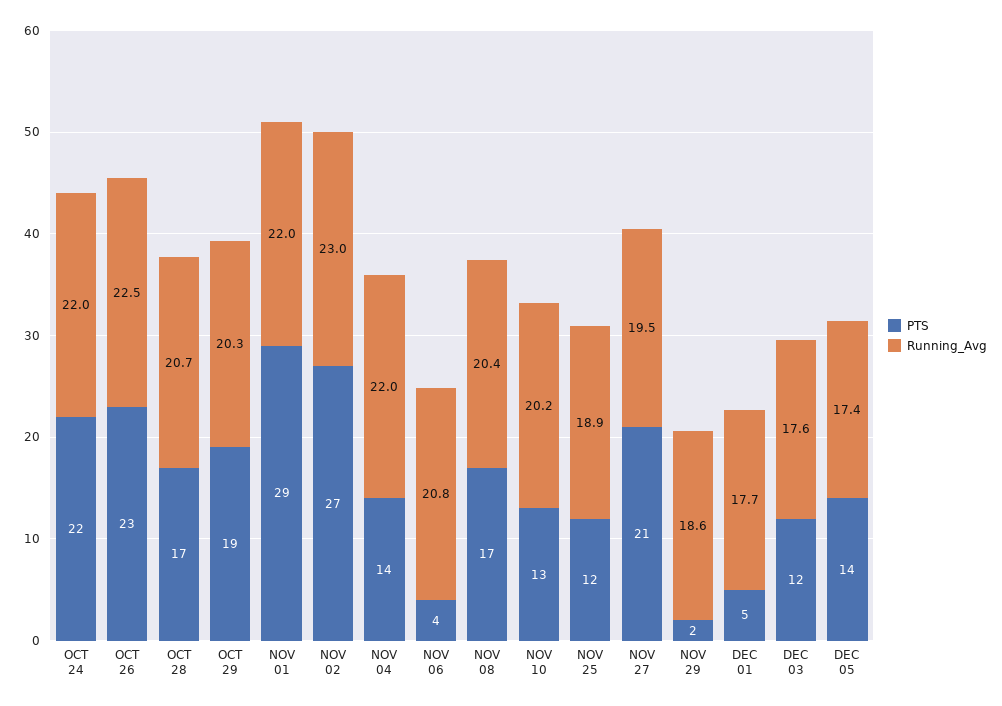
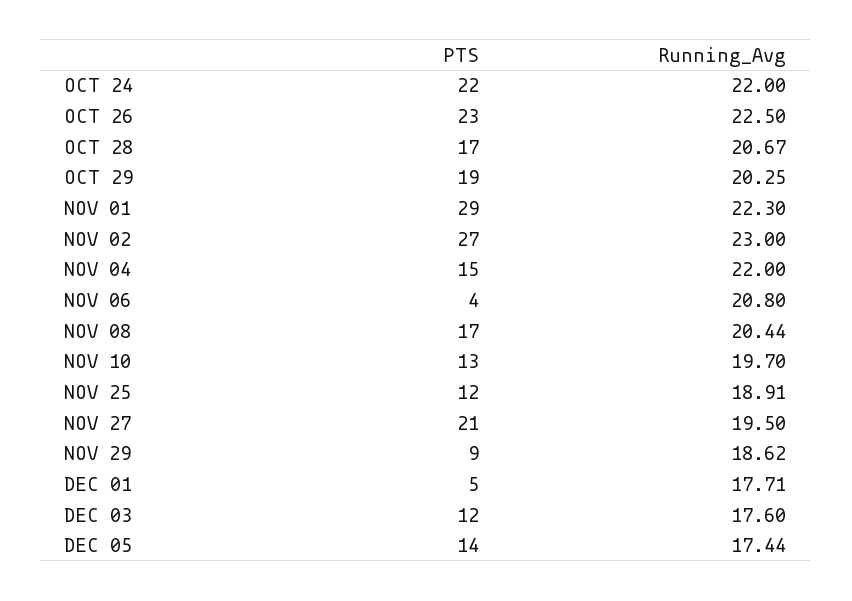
  {
    "PTS": {
      "OCT 24": 22,
      "OCT 26": 23,
      "OCT 28": 17,
      "OCT 29": 19,
      "NOV 01": 29,
      "NOV 02": 27,
-     "NOV 04": 14,
+     "NOV 04": 15,
      "NOV 06": 4,
      "NOV 08": 17,
      "NOV 10": 13,
      "NOV 25": 12,
      "NOV 27": 21,
-     "NOV 29": 2,
+     "NOV 29": 9,
      "DEC 01": 5,
      "DEC 03": 12,
      "DEC 05": 14
    },
    "Running_Avg": {
      "OCT 24": 22,
      "OCT 26": 22.5,
      "OCT 28": 20.67,
      "OCT 29": 20.25,
-     "NOV 01": 22,
+     "NOV 01": 22.3,
      "NOV 02": 23,
      "NOV 04": 22,
      "NOV 06": 20.8,
      "NOV 08": 20.44,
-     "NOV 10": 20.2,
+     "NOV 10": 19.7,
      "NOV 25": 18.91,
      "NOV 27": 19.5,
      "NOV 29": 18.62,
      "DEC 01": 17.71,
      "DEC 03": 17.6,
      "DEC 05": 17.44
    }
  }

